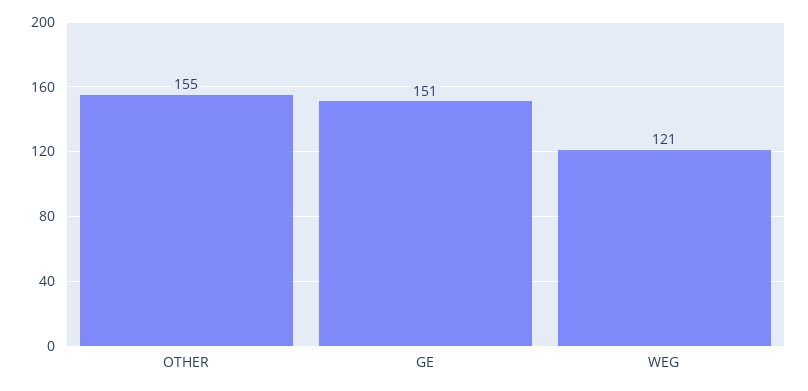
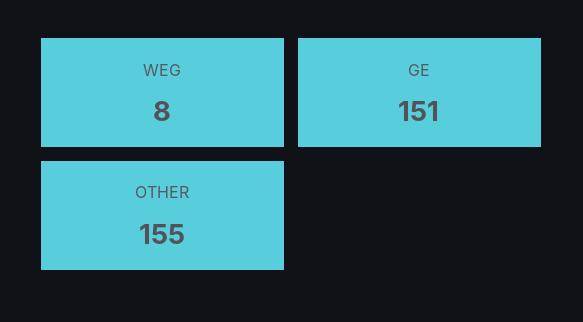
  {
    "OTHER": 155,
    "GE": 151,
-   "WEG": 121
+   "WEG": 8
  }

